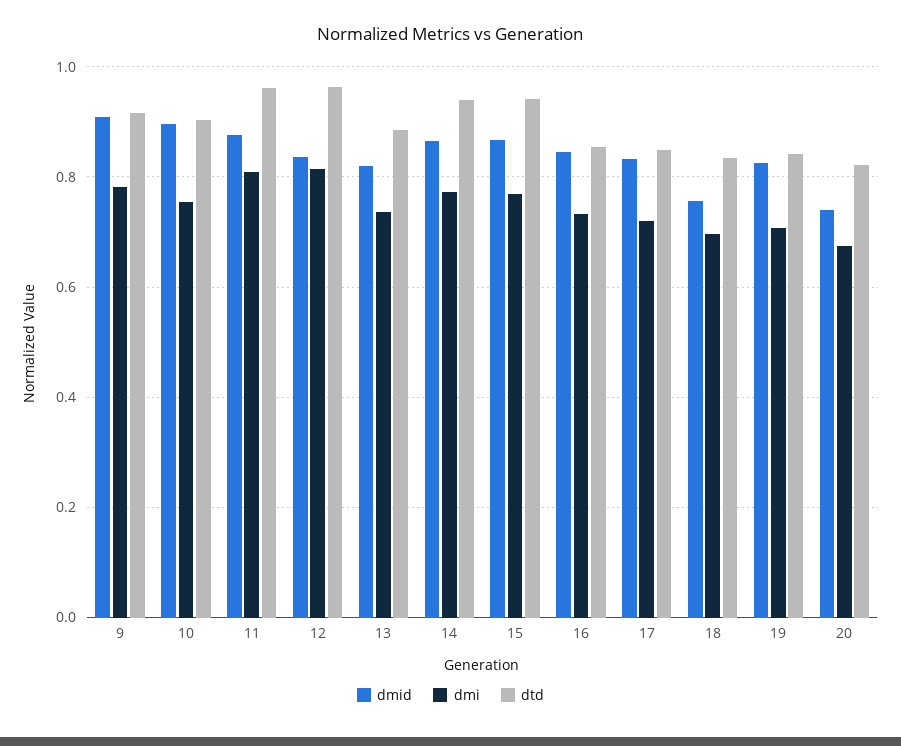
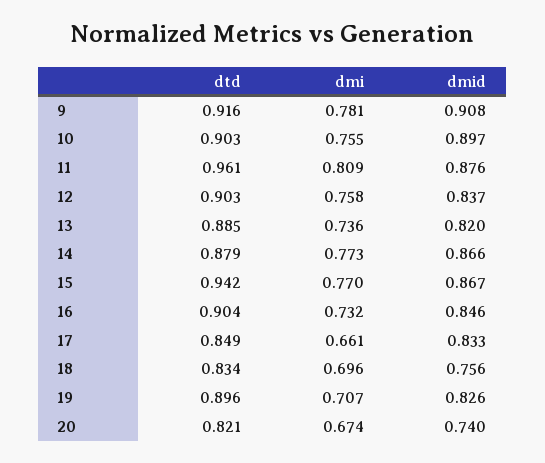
  {
    "dmid": {
      "9": 0.908,
      "10": 0.897,
      "11": 0.876,
      "12": 0.837,
      "13": 0.82,
      "14": 0.866,
      "15": 0.867,
      "16": 0.846,
      "17": 0.833,
      "18": 0.756,
      "19": 0.826,
      "20": 0.74
    },
    "dmi": {
      "9": 0.781,
      "10": 0.755,
      "11": 0.809,
-     "12": 0.82,
+     "12": 0.758,
      "13": 0.736,
      "14": 0.773,
      "15": 0.77,
      "16": 0.732,
-     "17": 0.72,
+     "17": 0.661,
      "18": 0.696,
      "19": 0.707,
      "20": 0.674
    },
    "dtd": {
      "9": 0.916,
      "10": 0.903,
      "11": 0.961,
-     "12": 0.96,
+     "12": 0.903,
      "13": 0.885,
-     "14": 0.94,
+     "14": 0.879,
      "15": 0.942,
-     "16": 0.86,
+     "16": 0.904,
      "17": 0.849,
      "18": 0.834,
-     "19": 0.84,
+     "19": 0.896,
      "20": 0.821
    }
  }

